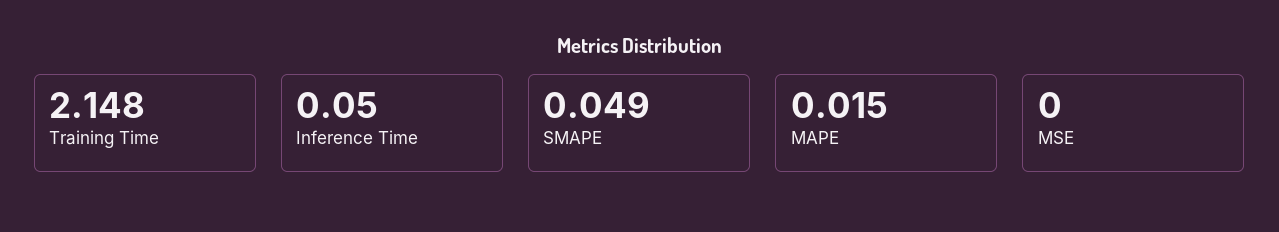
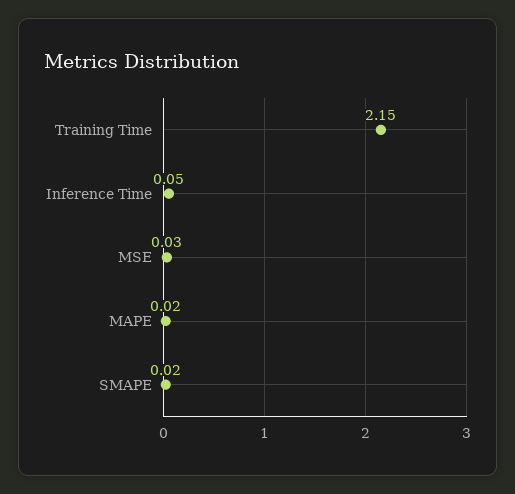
  {
    "Training Time": 2.148,
    "Inference Time": 0.05,
-   "SMAPE": 0.049,
+   "SMAPE": 0.02,
    "MAPE": 0.015,
-   "MSE": 0
+   "MSE": 0.03
  }

